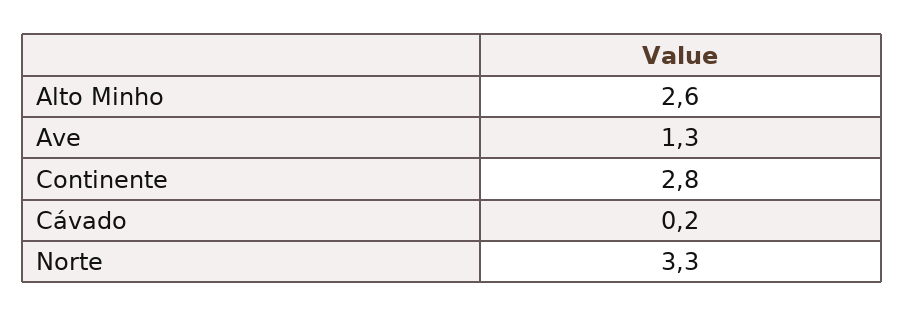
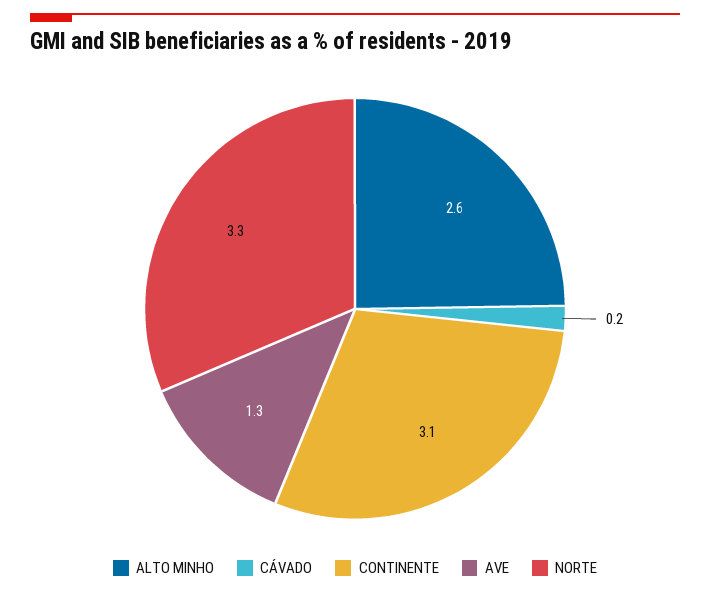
  {
    "Alto Minho": 2.6,
    "Ave": 1.3,
-   "Continente": 2.8,
+   "Continente": 3.1,
    "Cávado": 0.2,
    "Norte": 3.3
  }

